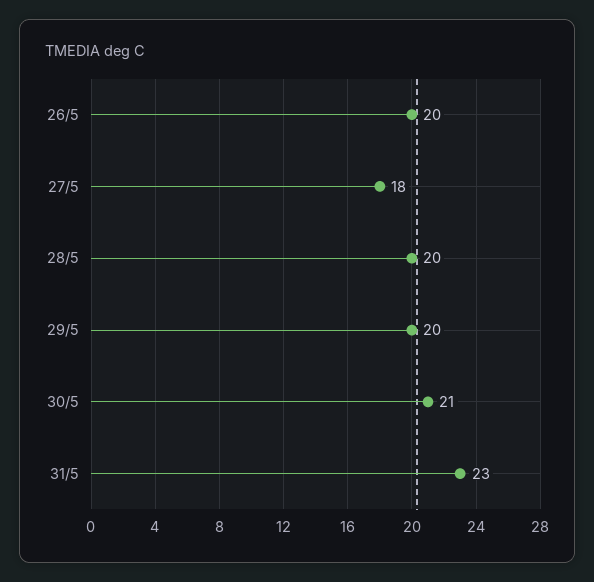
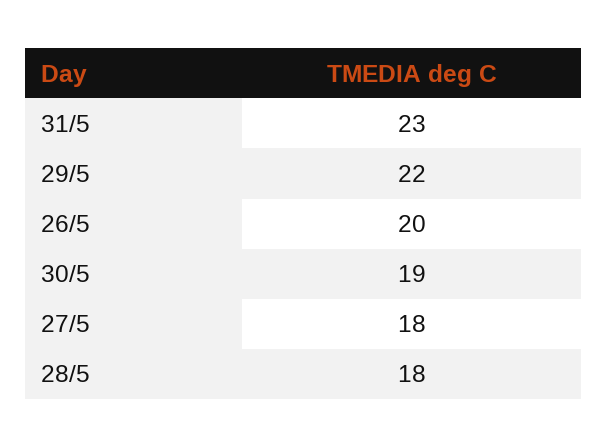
  {
    "26/5": 20,
    "27/5": 18,
-   "28/5": 20,
+   "28/5": 18,
-   "29/5": 20,
+   "29/5": 22,
-   "30/5": 21,
+   "30/5": 19,
    "31/5": 23
  }

